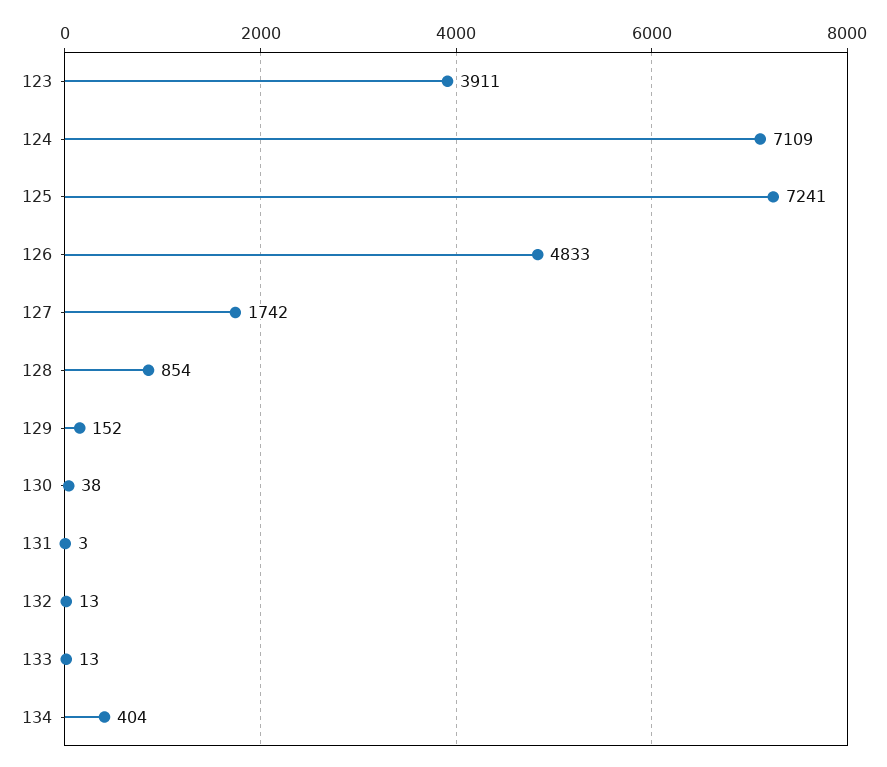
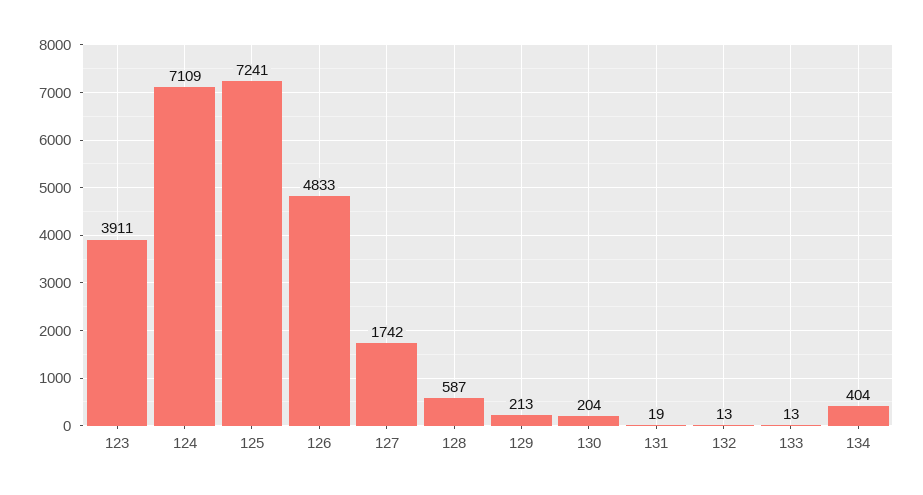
  {
    "123": 3911,
    "124": 7109,
    "125": 7241,
    "126": 4833,
    "127": 1742,
-   "128": 854,
+   "128": 587,
-   "129": 152,
+   "129": 213,
-   "130": 38,
+   "130": 204,
-   "131": 3,
+   "131": 19,
    "132": 13,
    "133": 13,
    "134": 404
  }

